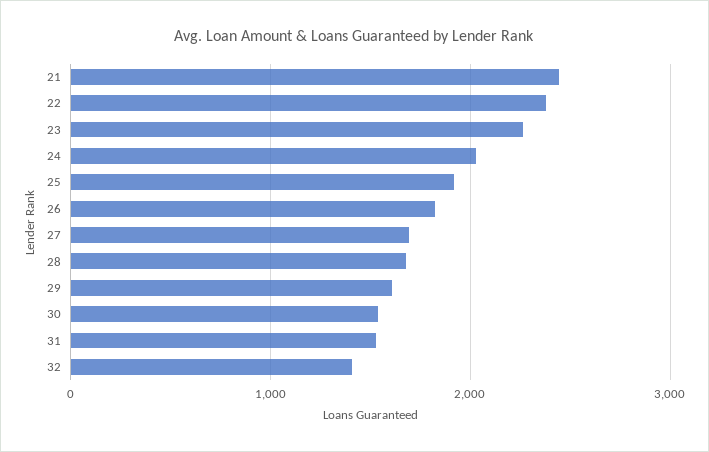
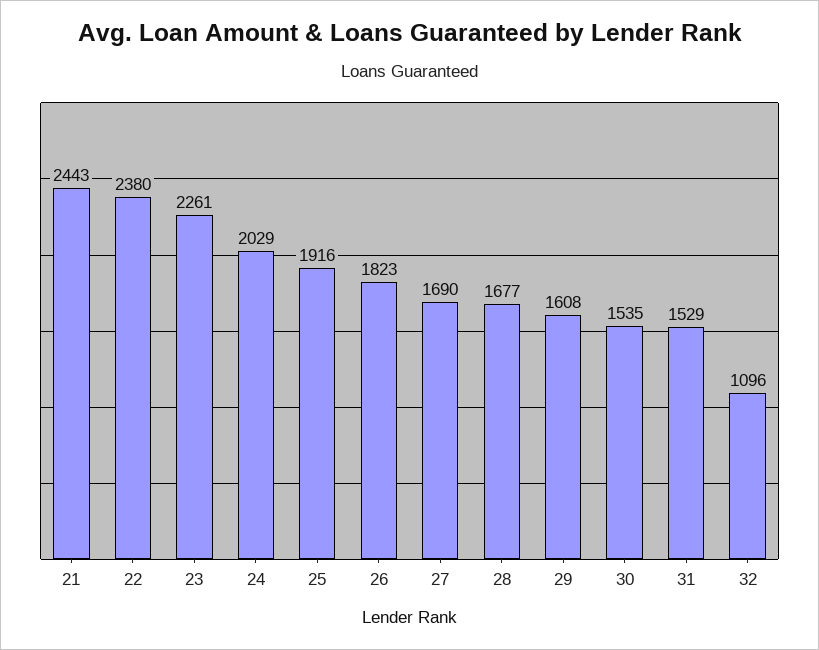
  {
    "21": 2443,
    "22": 2380,
    "23": 2261,
    "24": 2029,
    "25": 1916,
    "26": 1823,
    "27": 1690,
    "28": 1677,
    "29": 1608,
    "30": 1535,
    "31": 1529,
-   "32": 1400
+   "32": 1096
  }

